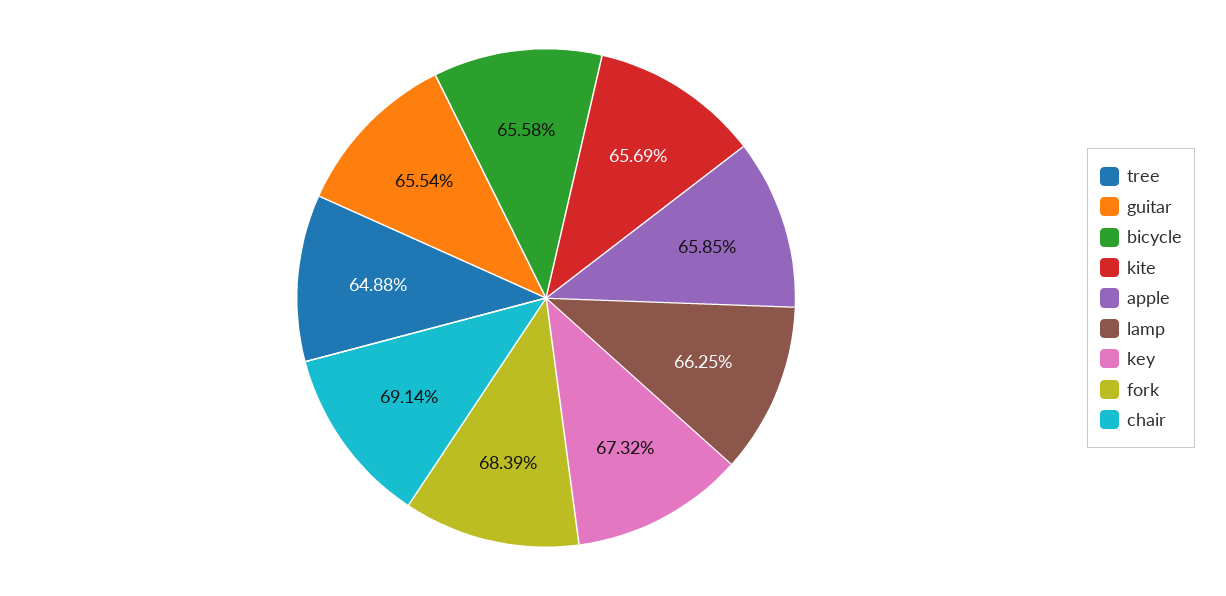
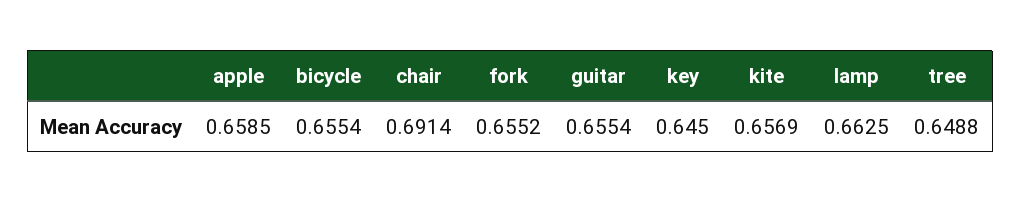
  {
    "tree": 0.6488,
    "guitar": 0.6554,
-   "bicycle": 0.6558,
+   "bicycle": 0.6554,
    "kite": 0.6569,
    "apple": 0.6585,
    "lamp": 0.6625,
-   "key": 0.6732,
+   "key": 0.645,
-   "fork": 0.6839,
+   "fork": 0.6552,
    "chair": 0.6914
  }

